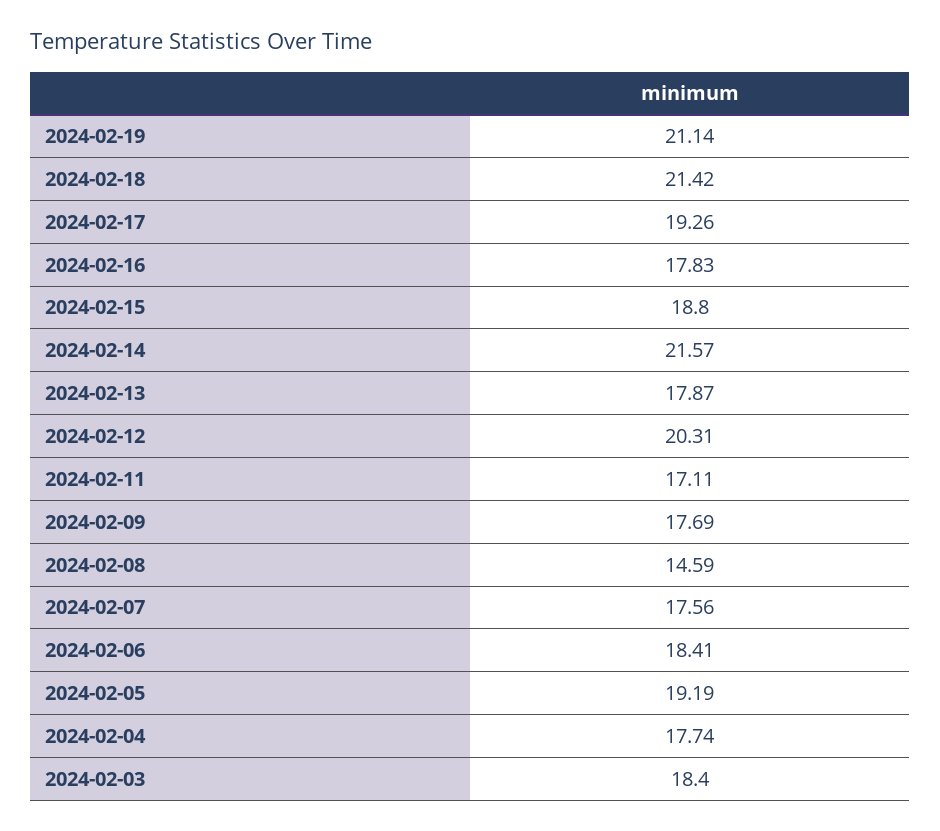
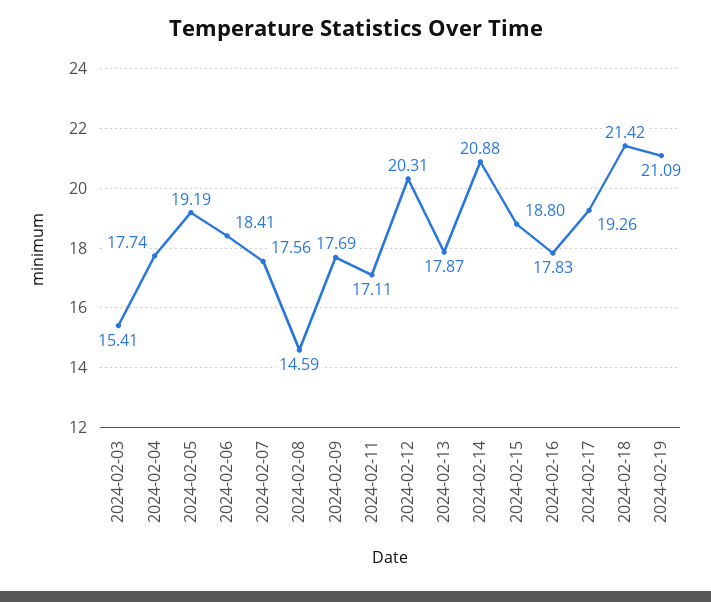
  {
-   "2024-02-19": 21.14,
+   "2024-02-19": 21.09,
    "2024-02-18": 21.42,
    "2024-02-17": 19.26,
    "2024-02-16": 17.83,
    "2024-02-15": 18.8,
-   "2024-02-14": 21.57,
+   "2024-02-14": 20.88,
    "2024-02-13": 17.87,
    "2024-02-12": 20.31,
    "2024-02-11": 17.11,
    "2024-02-09": 17.69,
    "2024-02-08": 14.59,
    "2024-02-07": 17.56,
    "2024-02-06": 18.41,
    "2024-02-05": 19.19,
    "2024-02-04": 17.74,
-   "2024-02-03": 18.4
+   "2024-02-03": 15.41
  }

